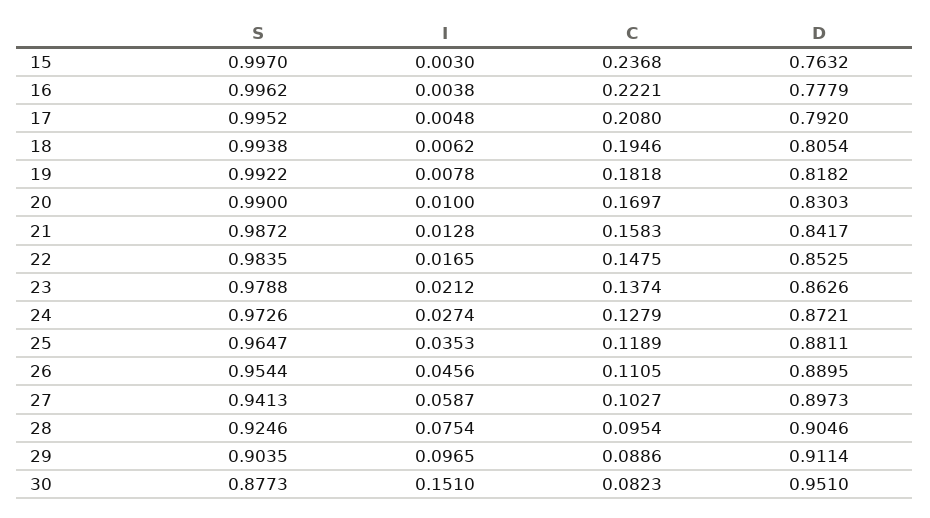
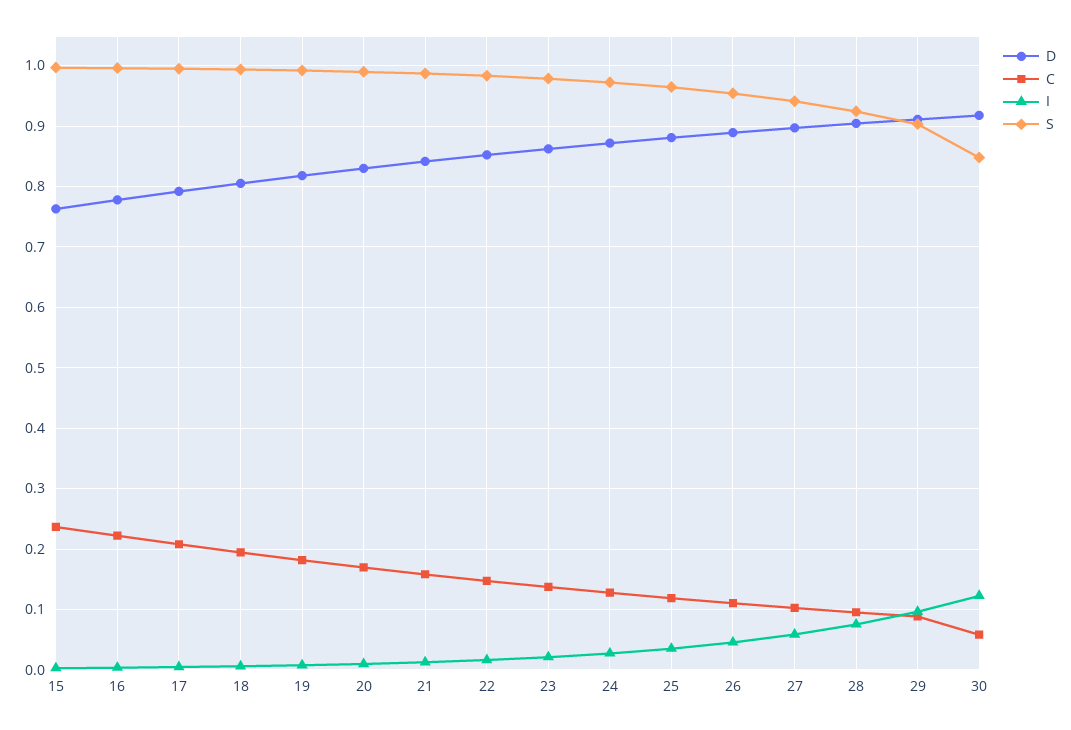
  {
    "S": {
      "15": 0.997,
      "16": 0.9962,
      "17": 0.9952,
      "18": 0.9938,
      "19": 0.9922,
      "20": 0.99,
      "21": 0.9872,
      "22": 0.9835,
      "23": 0.9788,
      "24": 0.9726,
      "25": 0.9647,
      "26": 0.9544,
      "27": 0.9413,
      "28": 0.9246,
      "29": 0.9035,
-     "30": 0.8773
+     "30": 0.85
    },
    "I": {
      "15": 0.003,
      "16": 0.0038,
      "17": 0.0048,
      "18": 0.0062,
      "19": 0.0078,
      "20": 0.01,
      "21": 0.0128,
      "22": 0.0165,
      "23": 0.0212,
      "24": 0.0274,
      "25": 0.0353,
      "26": 0.0456,
      "27": 0.0587,
      "28": 0.0754,
      "29": 0.0965,
-     "30": 0.151
+     "30": 0.12
    },
    "C": {
      "15": 0.2368,
      "16": 0.2221,
      "17": 0.208,
      "18": 0.1946,
      "19": 0.1818,
      "20": 0.1697,
      "21": 0.1583,
      "22": 0.1475,
      "23": 0.1374,
      "24": 0.1279,
      "25": 0.1189,
      "26": 0.1105,
      "27": 0.1027,
      "28": 0.0954,
      "29": 0.0886,
-     "30": 0.0823
+     "30": 0.06
    },
    "D": {
      "15": 0.7632,
      "16": 0.7779,
      "17": 0.792,
      "18": 0.8054,
      "19": 0.8182,
      "20": 0.8303,
      "21": 0.8417,
      "22": 0.8525,
      "23": 0.8626,
      "24": 0.8721,
      "25": 0.8811,
      "26": 0.8895,
      "27": 0.8973,
      "28": 0.9046,
      "29": 0.9114,
-     "30": 0.951
+     "30": 0.92
    }
  }

